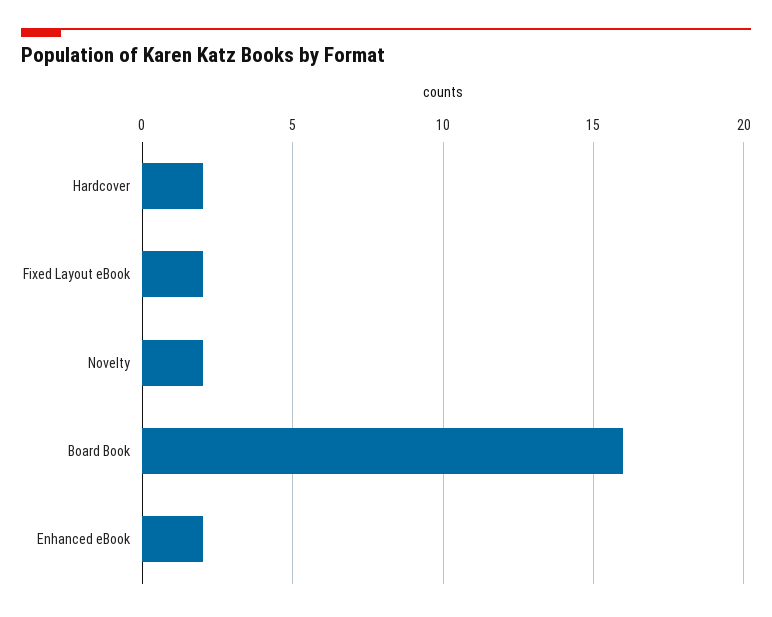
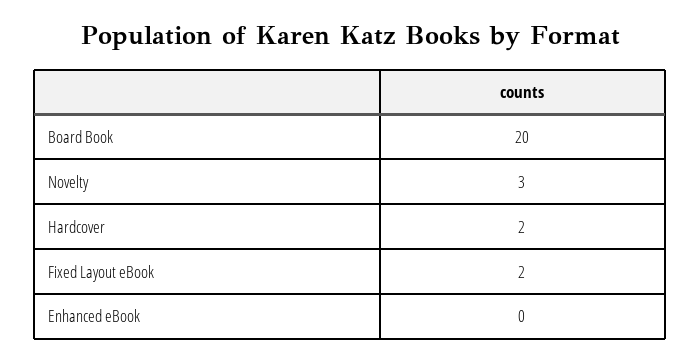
  {
    "Hardcover": 2,
    "Fixed Layout eBook": 2,
-   "Novelty": 2,
+   "Novelty": 3,
-   "Board Book": 16,
+   "Board Book": 20,
-   "Enhanced eBook": 2
+   "Enhanced eBook": 0
  }

